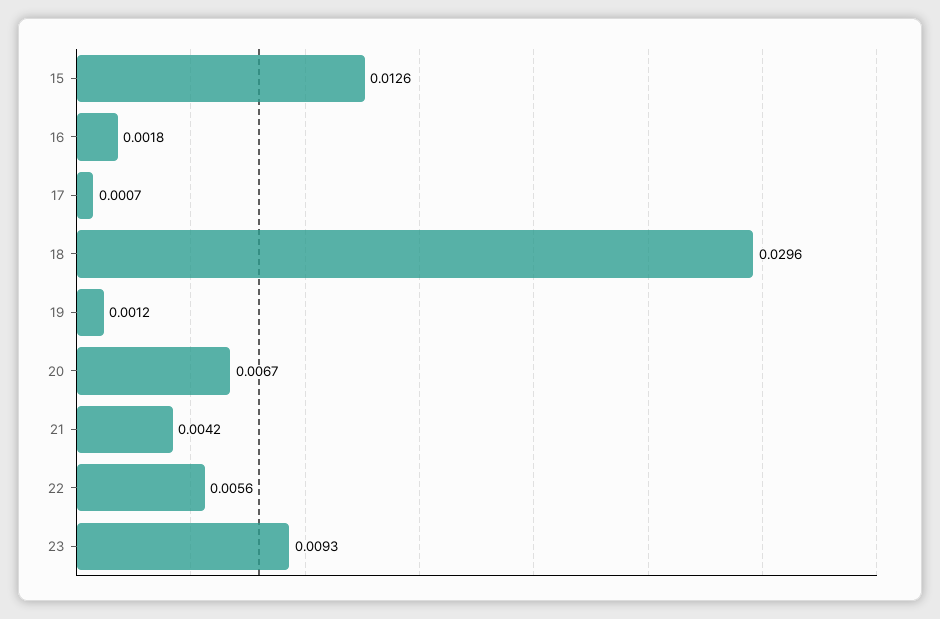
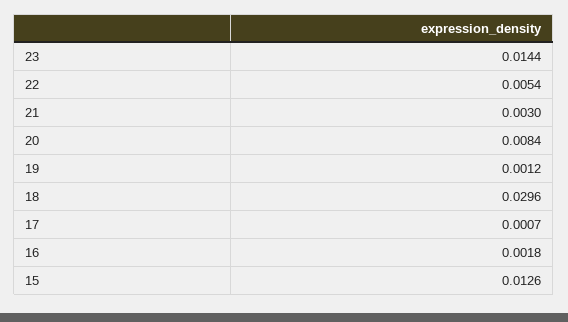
  {
    "15": 0.0126,
    "16": 0.0018,
    "17": 0.0007,
    "18": 0.0296,
    "19": 0.0012,
-   "20": 0.0067,
+   "20": 0.0084,
-   "21": 0.0042,
+   "21": 0.003,
-   "22": 0.0056,
+   "22": 0.0054,
-   "23": 0.0093
+   "23": 0.0144
  }

